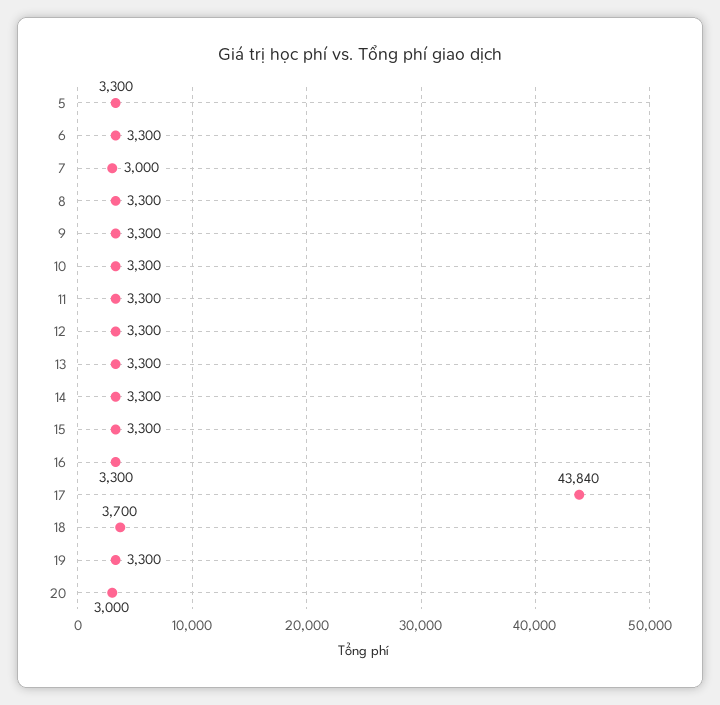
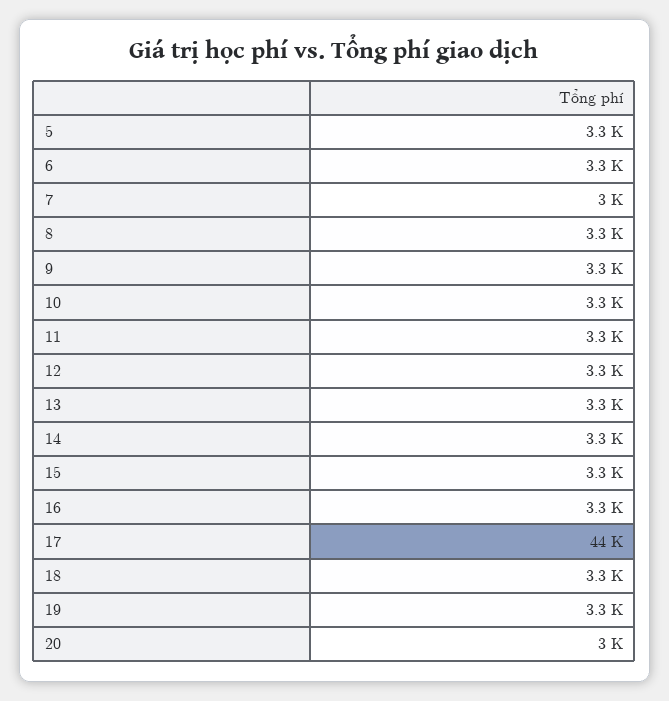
  {
    "5": 3300,
    "6": 3300,
    "7": 3000,
    "8": 3300,
    "9": 3300,
    "10": 3300,
    "11": 3300,
    "12": 3300,
    "13": 3300,
    "14": 3300,
    "15": 3300,
    "16": 3300,
    "17": 43840,
-   "18": 3700,
+   "18": 3300,
    "19": 3300,
    "20": 3000
  }

